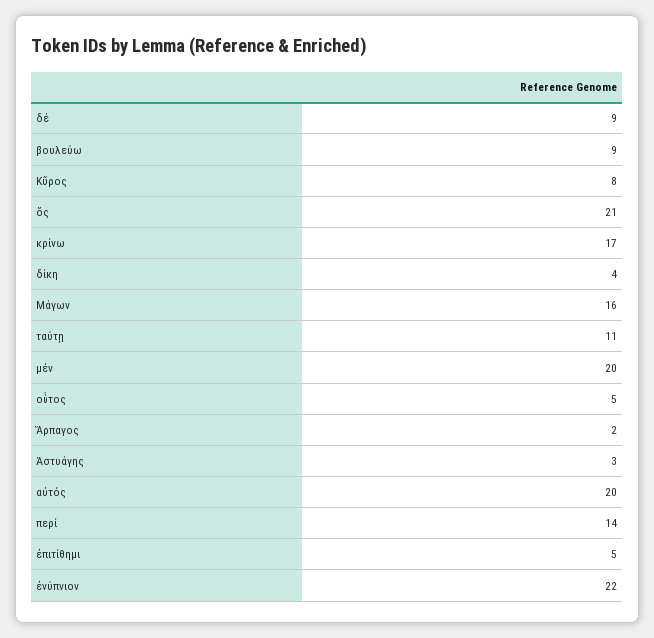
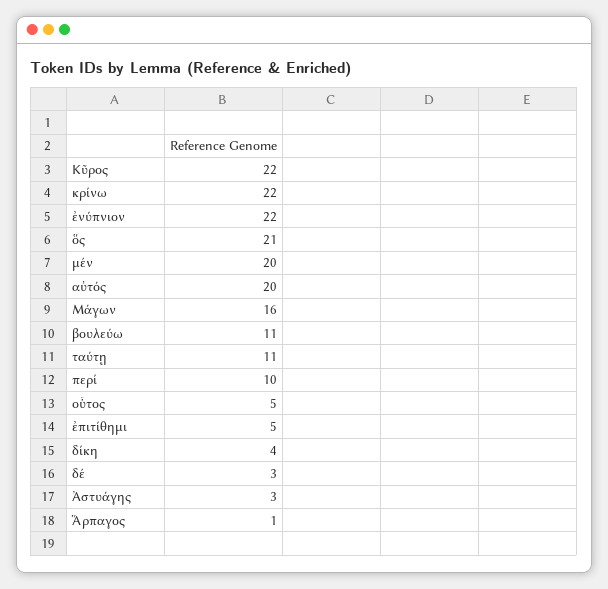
  {
-   "δέ": 9,
+   "δέ": 3,
-   "βουλεύω": 9,
+   "βουλεύω": 11,
-   "Κῦρος": 8,
+   "Κῦρος": 22,
    "ὅς": 21,
-   "κρίνω": 17,
+   "κρίνω": 22,
    "δίκη": 4,
    "Μάγων": 16,
    "ταύτῃ": 11,
    "μέν": 20,
    "οὗτος": 5,
-   "Ἅρπαγος": 2,
+   "Ἅρπαγος": 1,
    "Ἀστυάγης": 3,
    "αὐτός": 20,
-   "περί": 14,
+   "περί": 10,
    "ἐπιτίθημι": 5,
    "ἐνύπνιον": 22
  }

